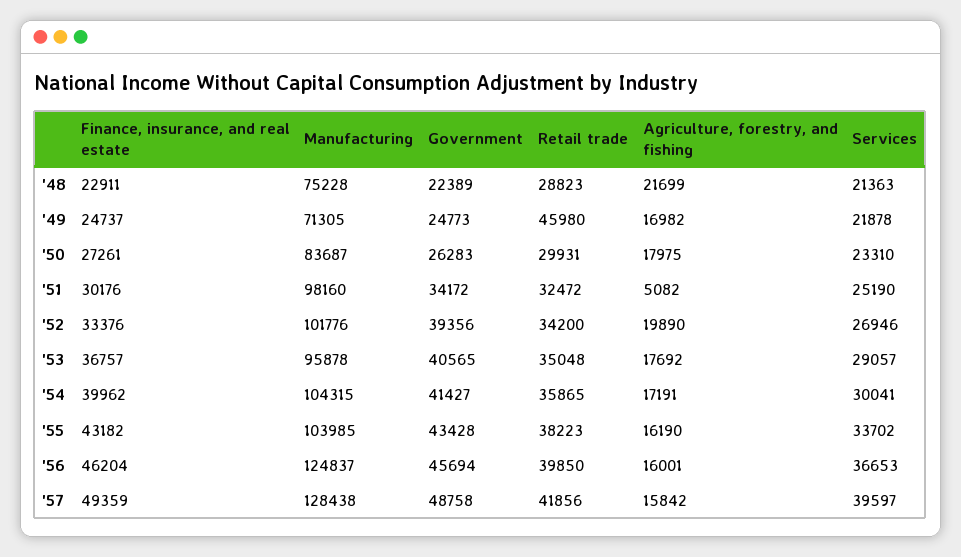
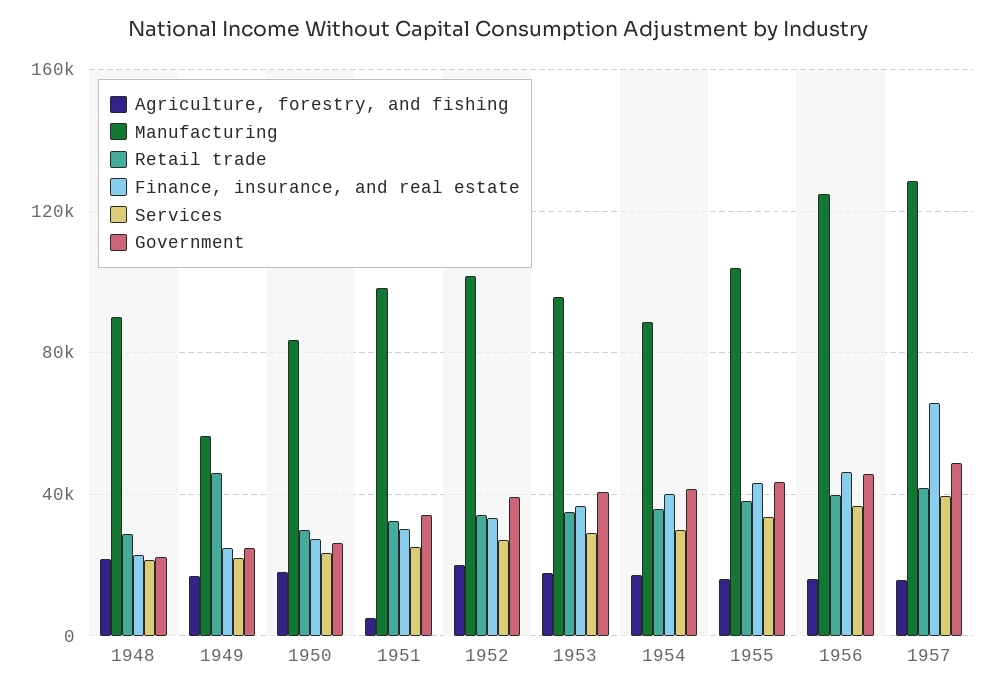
  {
    "Finance, insurance, and real estate": {
      "'48": 22911,
      "'49": 24737,
      "'50": 27261,
      "'51": 30176,
      "'52": 33376,
      "'53": 36757,
      "'54": 39962,
      "'55": 43182,
      "'56": 46204,
-     "'57": 49359
+     "'57": 65000
    },
    "Manufacturing": {
-     "'48": 75228,
+     "'48": 90000,
-     "'49": 71305,
+     "'49": 55000,
      "'50": 83687,
      "'51": 98160,
      "'52": 101776,
      "'53": 95878,
-     "'54": 104315,
+     "'54": 90000,
      "'55": 103985,
      "'56": 124837,
      "'57": 128438
    },
    "Government": {
      "'48": 22389,
      "'49": 24773,
      "'50": 26283,
      "'51": 34172,
      "'52": 39356,
      "'53": 40565,
      "'54": 41427,
      "'55": 43428,
      "'56": 45694,
      "'57": 48758
    },
    "Retail trade": {
      "'48": 28823,
      "'49": 45980,
      "'50": 29931,
      "'51": 32472,
      "'52": 34200,
      "'53": 35048,
      "'54": 35865,
      "'55": 38223,
      "'56": 39850,
      "'57": 41856
    },
    "Agriculture, forestry, and fishing": {
      "'48": 21699,
      "'49": 16982,
      "'50": 17975,
      "'51": 5082,
      "'52": 19890,
      "'53": 17692,
      "'54": 17191,
      "'55": 16190,
      "'56": 16001,
      "'57": 15842
    },
    "Services": {
      "'48": 21363,
      "'49": 21878,
      "'50": 23310,
      "'51": 25190,
      "'52": 26946,
      "'53": 29057,
      "'54": 30041,
      "'55": 33702,
      "'56": 36653,
      "'57": 39597
    }
  }

